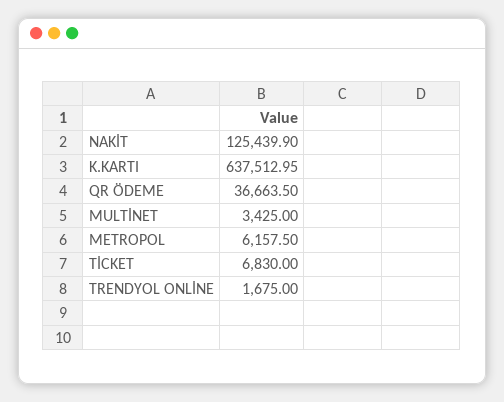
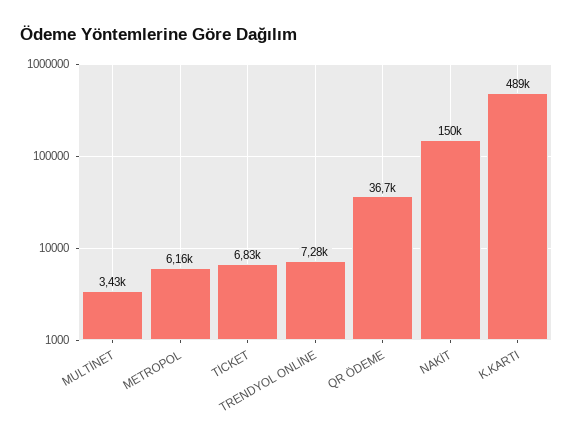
  {
-   "NAKİT": 125439.9,
+   "NAKİT": 150000,
-   "K.KARTI": 637512.95,
+   "K.KARTI": 489000,
    "QR ÖDEME": 36663.5,
    "MULTİNET": 3425,
    "METROPOL": 6157.5,
    "TİCKET": 6830,
-   "TRENDYOL ONLİNE": 1675
+   "TRENDYOL ONLİNE": 7280
  }

